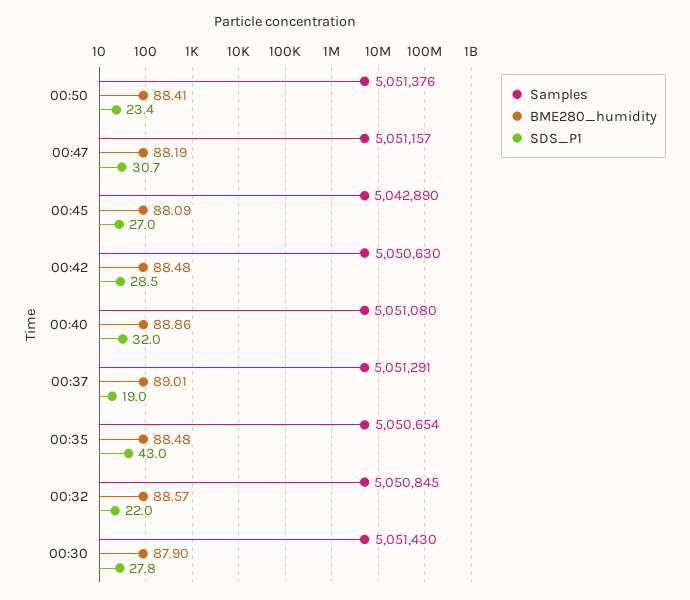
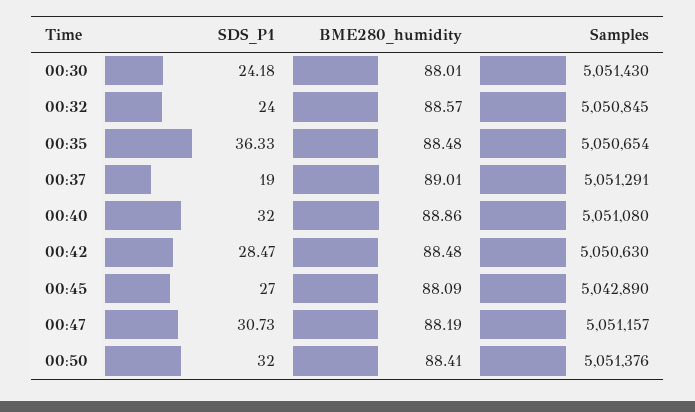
  {
    "Samples": {
      "00:50": 5051376,
      "00:47": 5051157,
      "00:45": 5042890,
      "00:42": 5050630,
      "00:40": 5051080,
      "00:37": 5051291,
      "00:35": 5050654,
      "00:32": 5050845,
      "00:30": 5051430
    },
    "BME280_humidity": {
      "00:50": 88.41,
      "00:47": 88.19,
      "00:45": 88.09,
      "00:42": 88.48,
      "00:40": 88.86,
      "00:37": 89.01,
      "00:35": 88.48,
      "00:32": 88.57,
-     "00:30": 87.9
+     "00:30": 88.01
    },
    "SDS_P1": {
-     "00:50": 23.4,
+     "00:50": 32,
      "00:47": 30.73,
      "00:45": 27,
      "00:42": 28.47,
      "00:40": 32,
      "00:37": 19,
-     "00:35": 43,
+     "00:35": 36.33,
-     "00:32": 22,
+     "00:32": 24,
-     "00:30": 27.8
+     "00:30": 24.18
    }
  }

